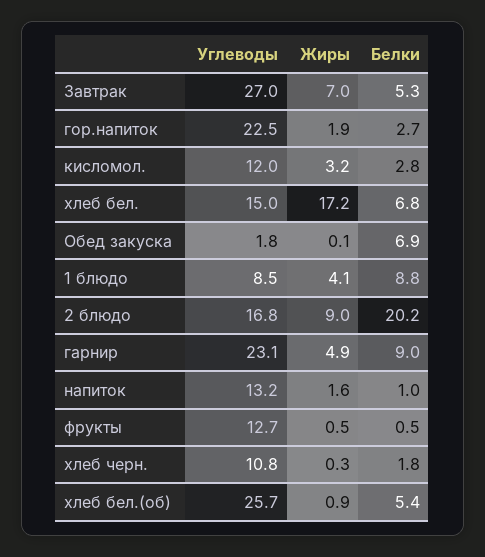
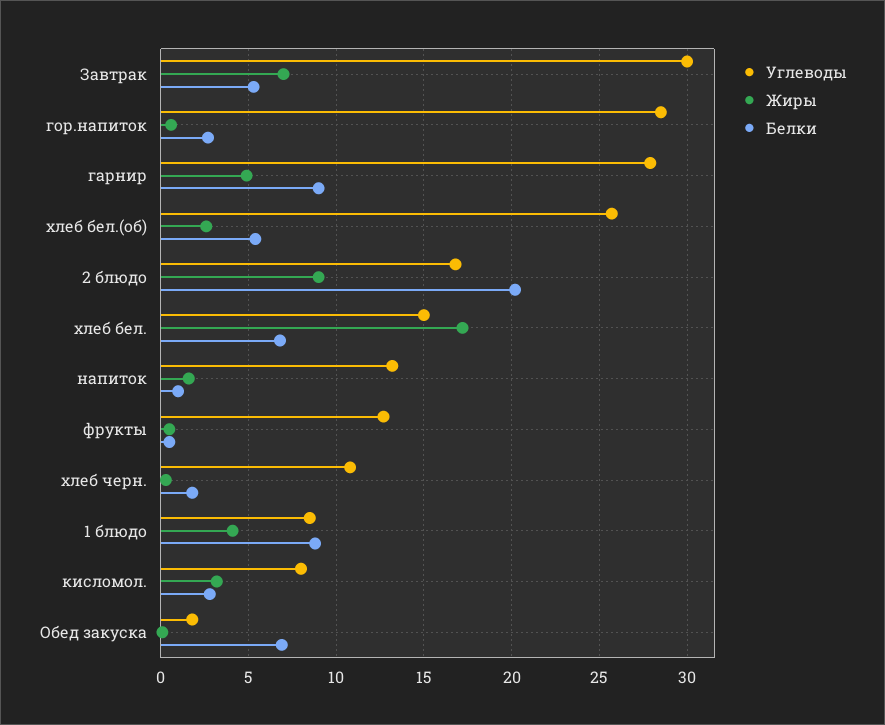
  {
    "Углеводы": {
-     "Завтрак": 27,
+     "Завтрак": 30,
-     "гор.напиток": 22.5,
+     "гор.напиток": 28.5,
-     "кисломол.": 12,
+     "кисломол.": 8,
      "хлеб бел.": 15,
      "Обед закуска": 1.8,
      "1 блюдо": 8.5,
      "2 блюдо": 16.8,
-     "гарнир": 23.1,
+     "гарнир": 28,
      "напиток": 13.2,
      "фрукты": 12.7,
      "хлеб черн.": 10.8,
      "хлеб бел.(об)": 25.7
    },
    "Жиры": {
      "Завтрак": 7,
-     "гор.напиток": 1.9,
+     "гор.напиток": 0.5,
      "кисломол.": 3.2,
      "хлеб бел.": 17.2,
      "Обед закуска": 0.1,
      "1 блюдо": 4.1,
      "2 блюдо": 9,
      "гарнир": 4.9,
      "напиток": 1.6,
      "фрукты": 0.5,
      "хлеб черн.": 0.3,
-     "хлеб бел.(об)": 0.9
+     "хлеб бел.(об)": 2.5
    },
    "Белки": {
      "Завтрак": 5.3,
      "гор.напиток": 2.7,
      "кисломол.": 2.8,
      "хлеб бел.": 6.8,
      "Обед закуска": 6.9,
      "1 блюдо": 8.8,
      "2 блюдо": 20.2,
      "гарнир": 9,
      "напиток": 1,
      "фрукты": 0.5,
      "хлеб черн.": 1.8,
      "хлеб бел.(об)": 5.4
    }
  }

